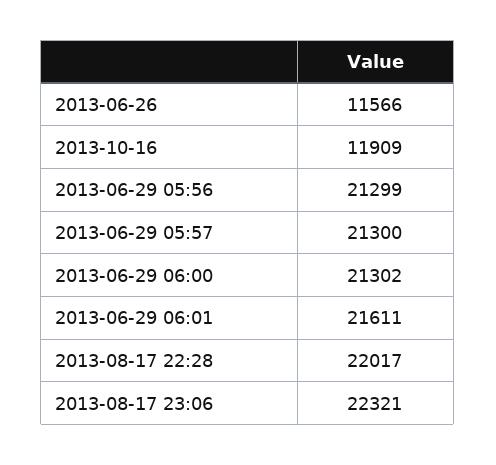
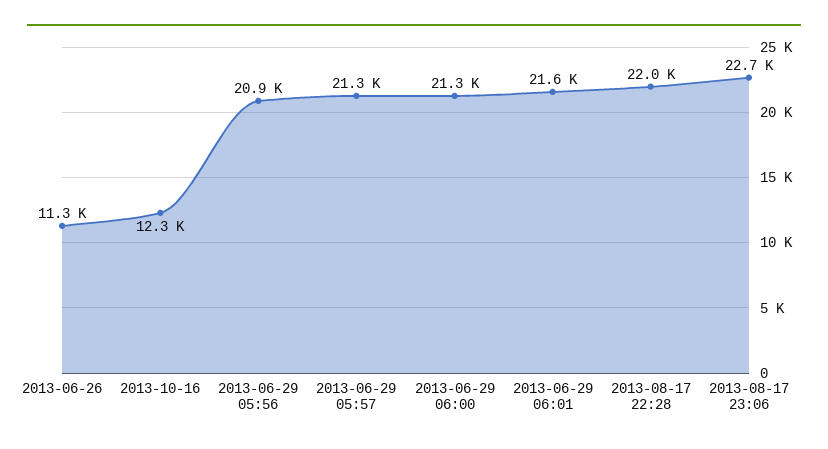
  {
-   "2013-06-26": 11566,
+   "2013-06-26": 11300,
-   "2013-10-16": 11909,
+   "2013-10-16": 12300,
-   "2013-06-29 05:56": 21299,
+   "2013-06-29 05:56": 20900,
    "2013-06-29 05:57": 21300,
    "2013-06-29 06:00": 21302,
    "2013-06-29 06:01": 21611,
    "2013-08-17 22:28": 22017,
-   "2013-08-17 23:06": 22321
+   "2013-08-17 23:06": 22700
  }

